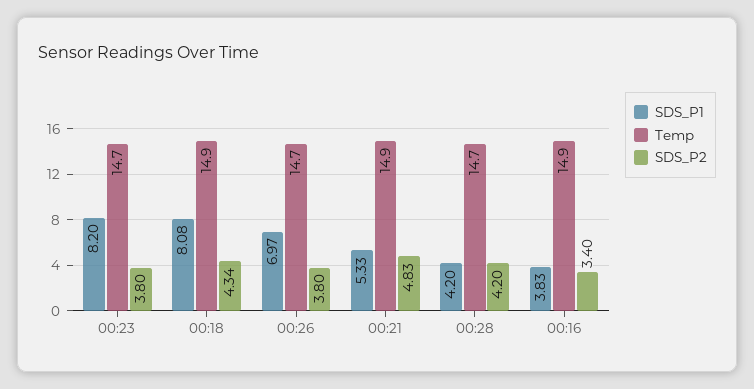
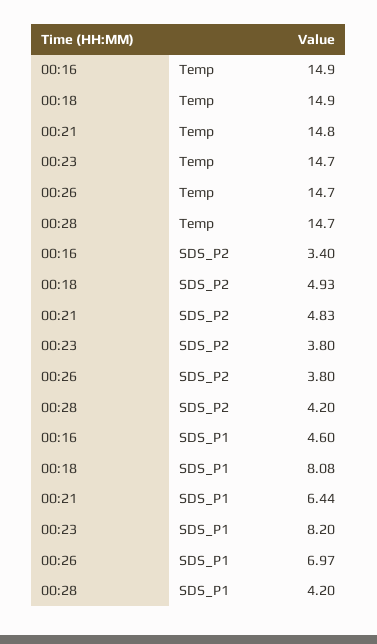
  {
    "SDS_P1": {
      "00:23": 8.2,
      "00:18": 8.08,
      "00:26": 6.97,
-     "00:21": 5.33,
+     "00:21": 6.44,
      "00:28": 4.2,
-     "00:16": 3.83
+     "00:16": 4.6
    },
    "Temp": {
      "00:23": 14.7,
      "00:18": 14.9,
      "00:26": 14.7,
-     "00:21": 14.9,
+     "00:21": 14.8,
      "00:28": 14.7,
      "00:16": 14.9
    },
    "SDS_P2": {
      "00:23": 3.8,
-     "00:18": 4.34,
+     "00:18": 4.93,
      "00:26": 3.8,
      "00:21": 4.83,
      "00:28": 4.2,
      "00:16": 3.4
    }
  }

